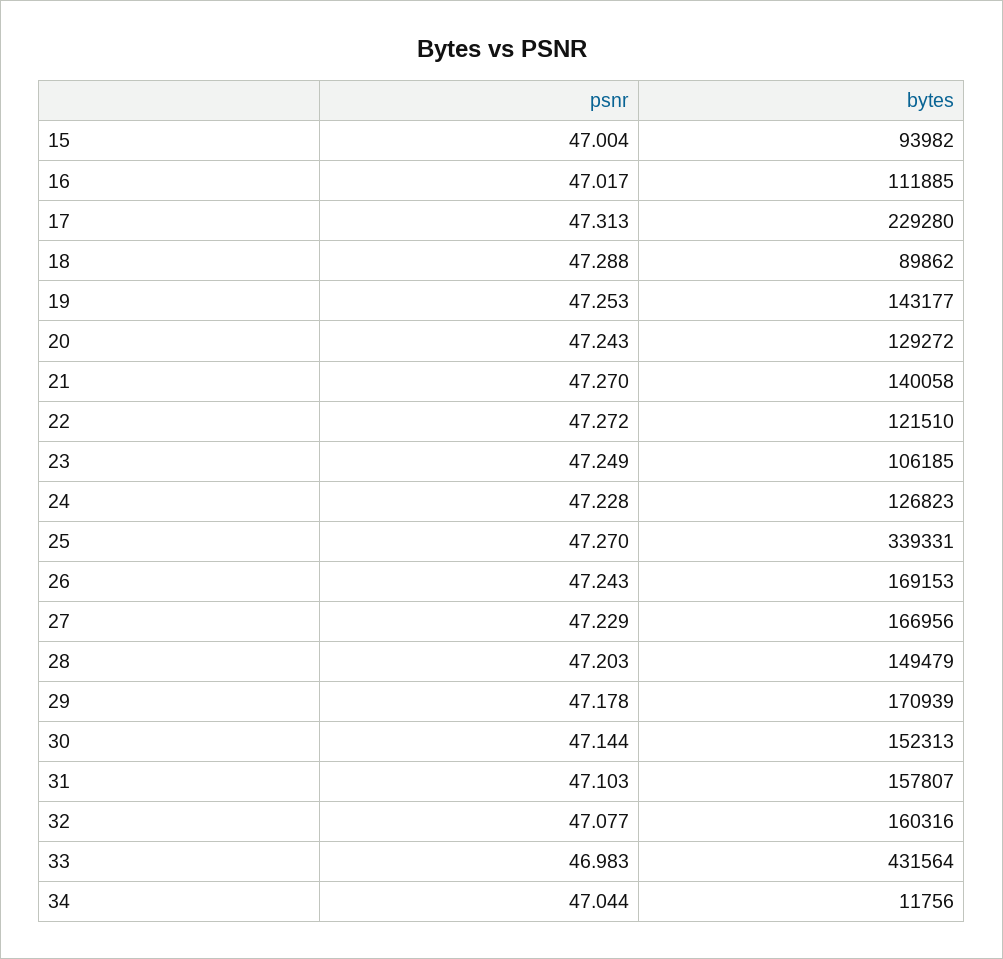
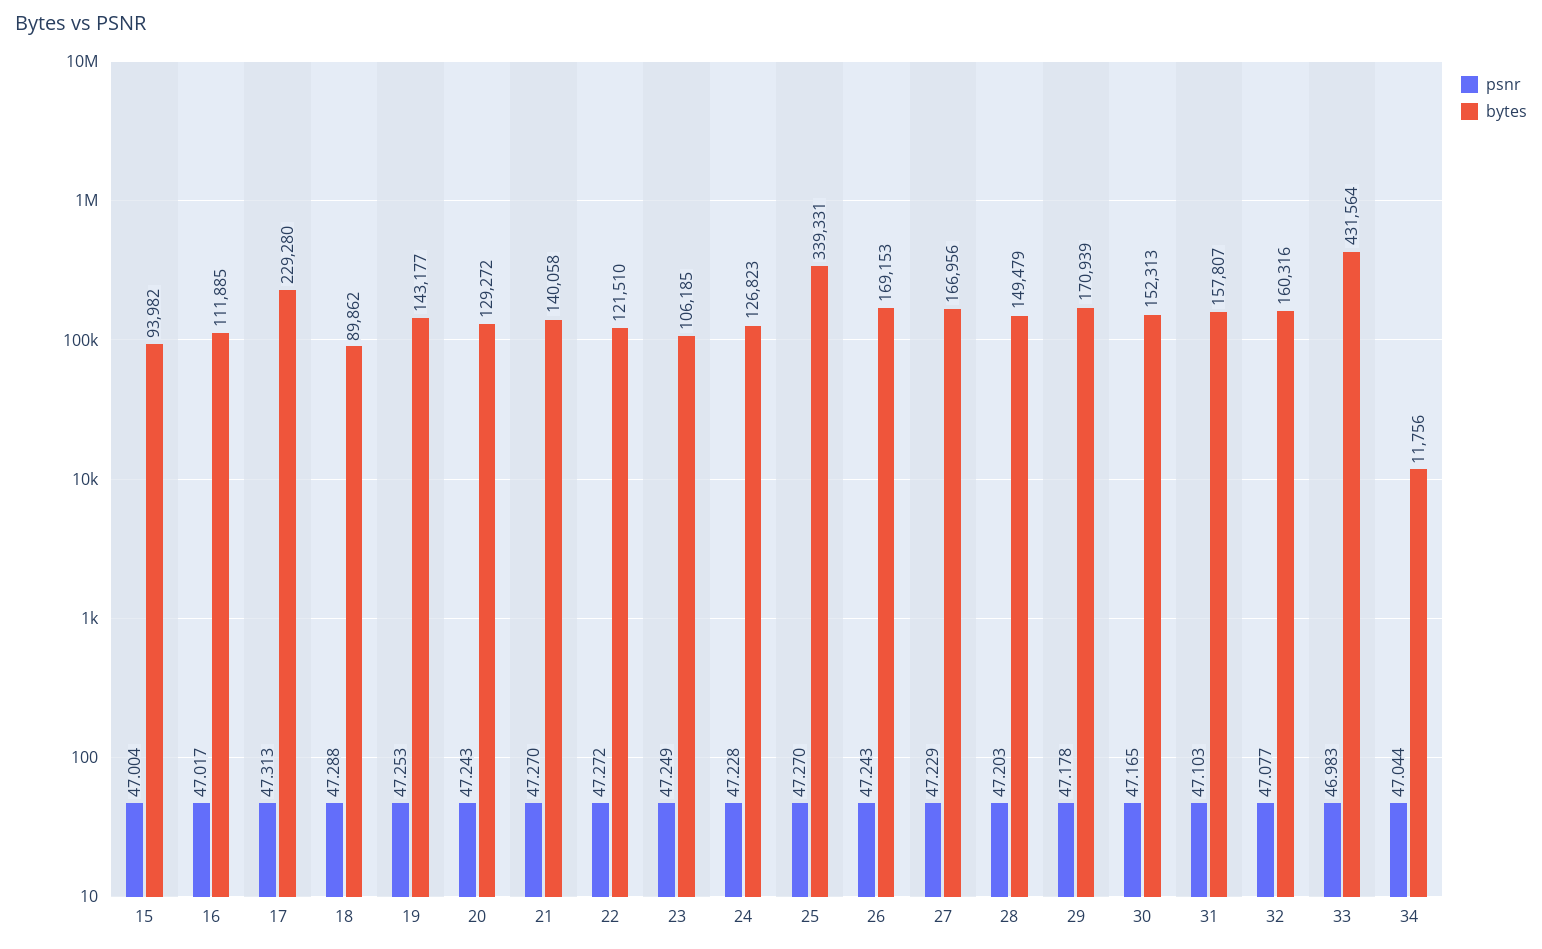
  {
    "psnr": {
      "15": 47.004,
      "16": 47.017,
      "17": 47.313,
      "18": 47.288,
      "19": 47.253,
      "20": 47.243,
      "21": 47.27,
      "22": 47.272,
      "23": 47.249,
      "24": 47.228,
      "25": 47.27,
      "26": 47.243,
      "27": 47.229,
      "28": 47.203,
      "29": 47.178,
-     "30": 47.144,
+     "30": 47.165,
      "31": 47.103,
      "32": 47.077,
      "33": 46.983,
      "34": 47.044
    },
    "bytes": {
      "15": 93982,
      "16": 111885,
      "17": 229280,
      "18": 89862,
      "19": 143177,
      "20": 129272,
      "21": 140058,
      "22": 121510,
      "23": 106185,
      "24": 126823,
      "25": 339331,
      "26": 169153,
      "27": 166956,
      "28": 149479,
      "29": 170939,
      "30": 152313,
      "31": 157807,
      "32": 160316,
      "33": 431564,
      "34": 11756
    }
  }

